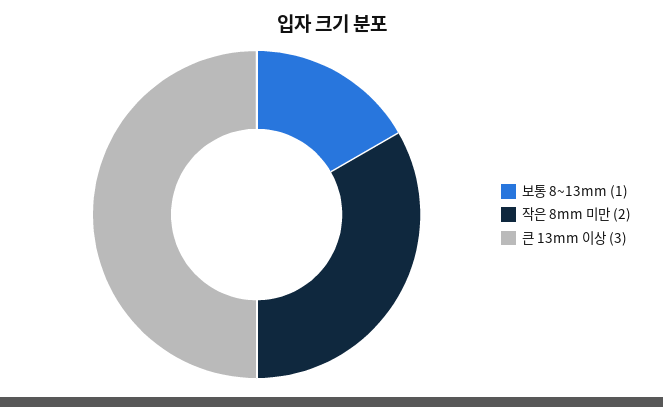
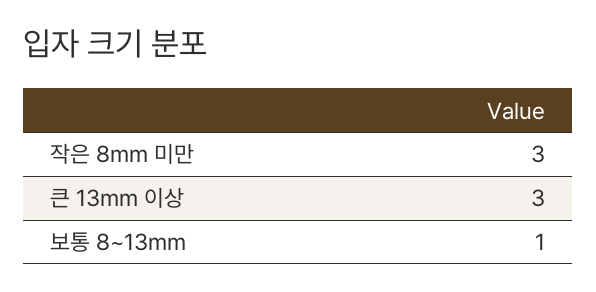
  {
    "보통 8~13mm": 1,
-   "작은 8mm 미만": 2,
+   "작은 8mm 미만": 3,
    "큰 13mm 이상": 3
  }

